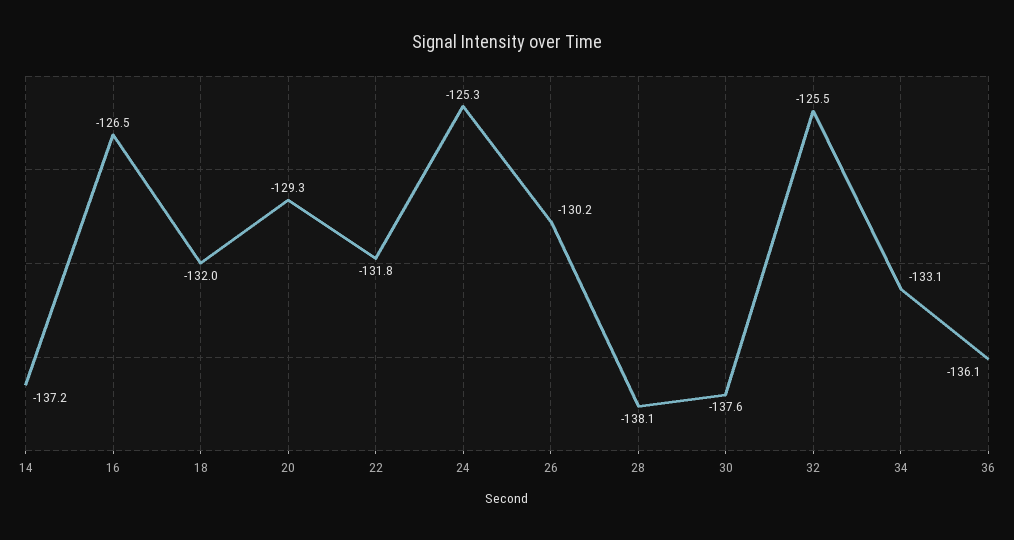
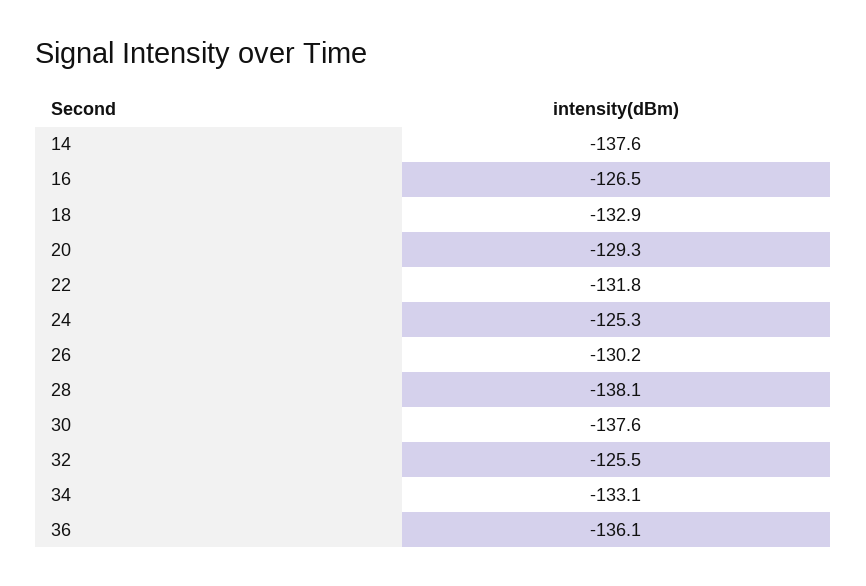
  {
-   "14": -137.2,
+   "14": -137.6,
    "16": -126.5,
-   "18": -132,
+   "18": -132.9,
    "20": -129.3,
    "22": -131.8,
    "24": -125.3,
    "26": -130.2,
    "28": -138.1,
    "30": -137.6,
    "32": -125.5,
    "34": -133.1,
    "36": -136.1
  }

